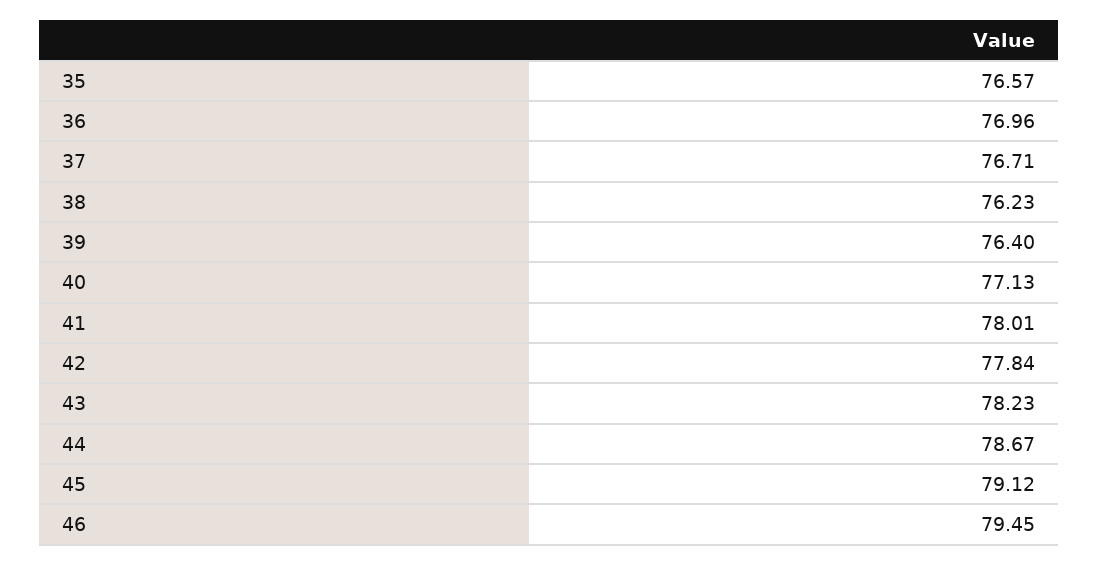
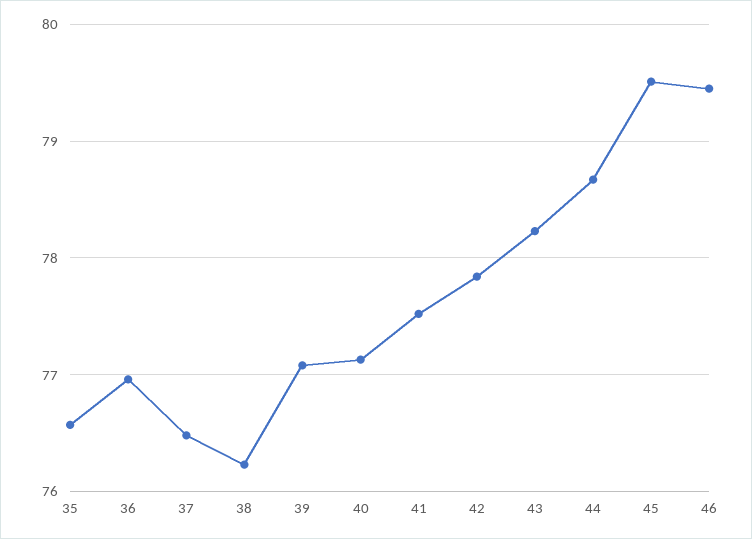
  {
    "35": 76.57,
    "36": 76.96,
-   "37": 76.71,
+   "37": 76.5,
    "38": 76.23,
-   "39": 76.4,
+   "39": 77.1,
    "40": 77.13,
-   "41": 78.01,
+   "41": 77.5,
    "42": 77.84,
    "43": 78.23,
    "44": 78.67,
-   "45": 79.12,
+   "45": 79.5,
    "46": 79.45
  }

